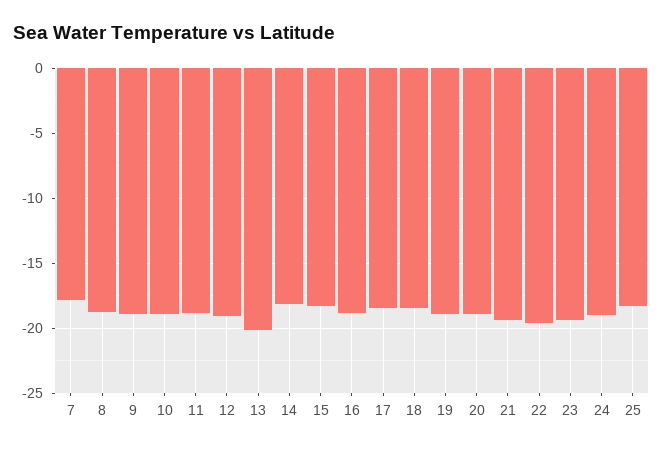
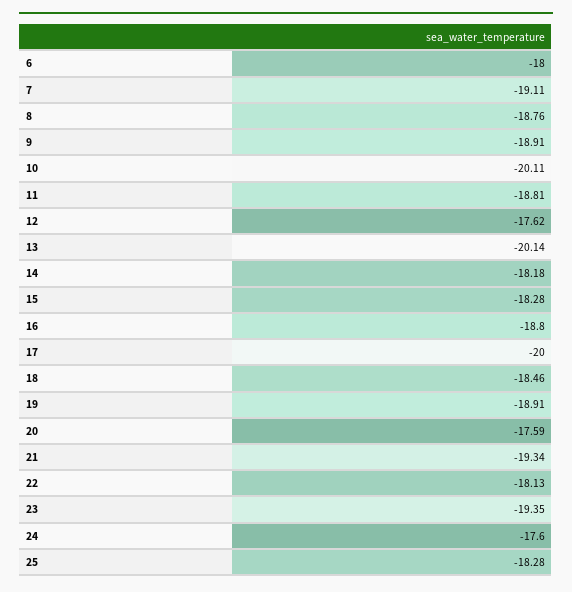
  {
-   "7": -18,
+   "7": -19.11,
    "8": -18.76,
    "9": -18.91,
-   "10": -19,
+   "10": -20.11,
    "11": -18.81,
-   "12": -19,
+   "12": -17.62,
    "13": -20.14,
    "14": -18.18,
    "15": -18.28,
    "16": -18.8,
-   "17": -18.5,
+   "17": -20,
    "18": -18.46,
    "19": -18.91,
-   "20": -19,
+   "20": -17.59,
    "21": -19.34,
-   "22": -19.5,
+   "22": -18.13,
    "23": -19.35,
-   "24": -19,
+   "24": -17.6,
-   "25": -18.28
+   "25": -18.28,
+   "6": -18
  }

